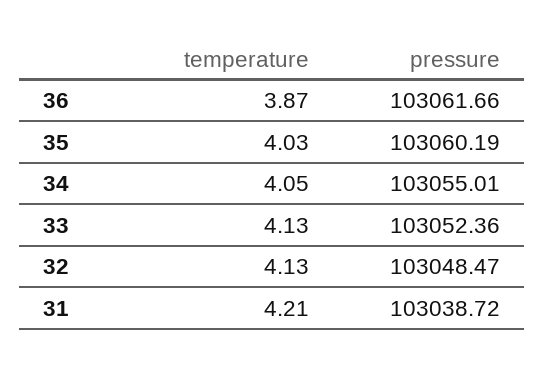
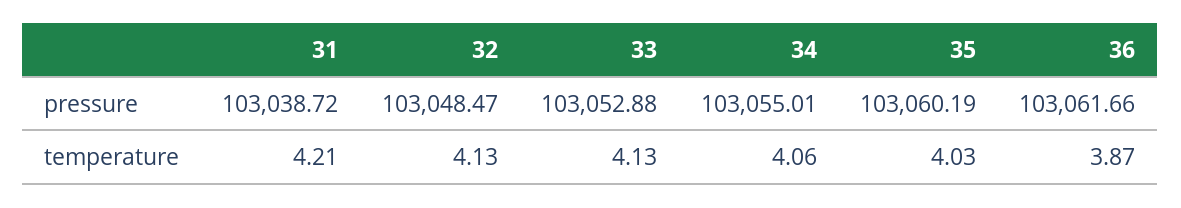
  {
    "temperature": {
      "36": 3.87,
      "35": 4.03,
-     "34": 4.05,
+     "34": 4.06,
      "33": 4.13,
      "32": 4.13,
      "31": 4.21
    },
    "pressure": {
      "36": 103061.66,
      "35": 103060.19,
      "34": 103055.01,
-     "33": 103052.36,
+     "33": 103052.88,
      "32": 103048.47,
      "31": 103038.72
    }
  }

